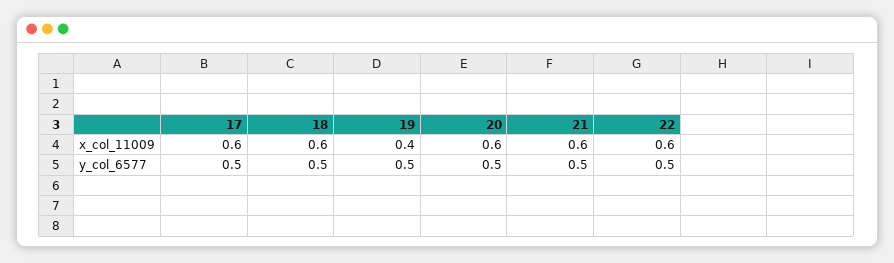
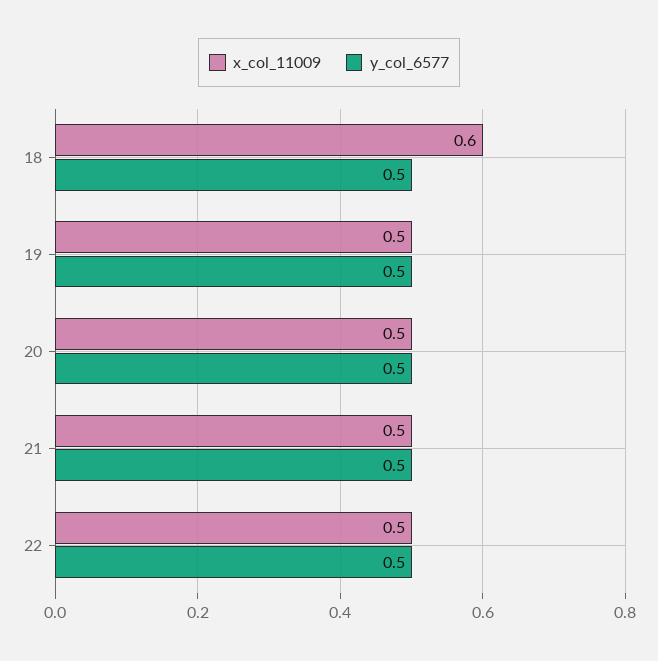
  {
    "x_col_11009": {
-     "17": 0.6,
      "18": 0.6,
-     "19": 0.4,
+     "19": 0.5,
-     "20": 0.6,
+     "20": 0.5,
-     "21": 0.6,
+     "21": 0.5,
-     "22": 0.6
+     "22": 0.5
    },
    "y_col_6577": {
-     "17": 0.5,
      "18": 0.5,
      "19": 0.5,
      "20": 0.5,
      "21": 0.5,
      "22": 0.5
    }
  }

